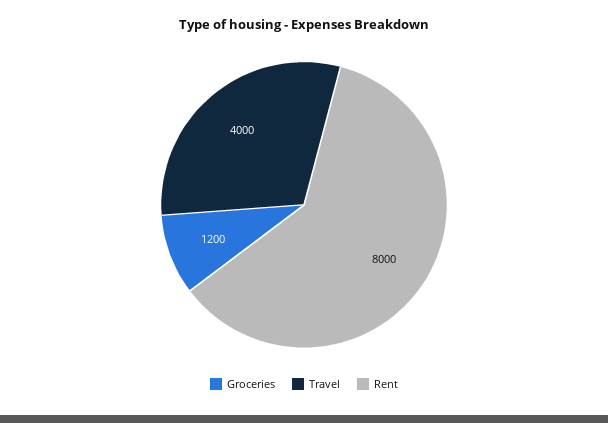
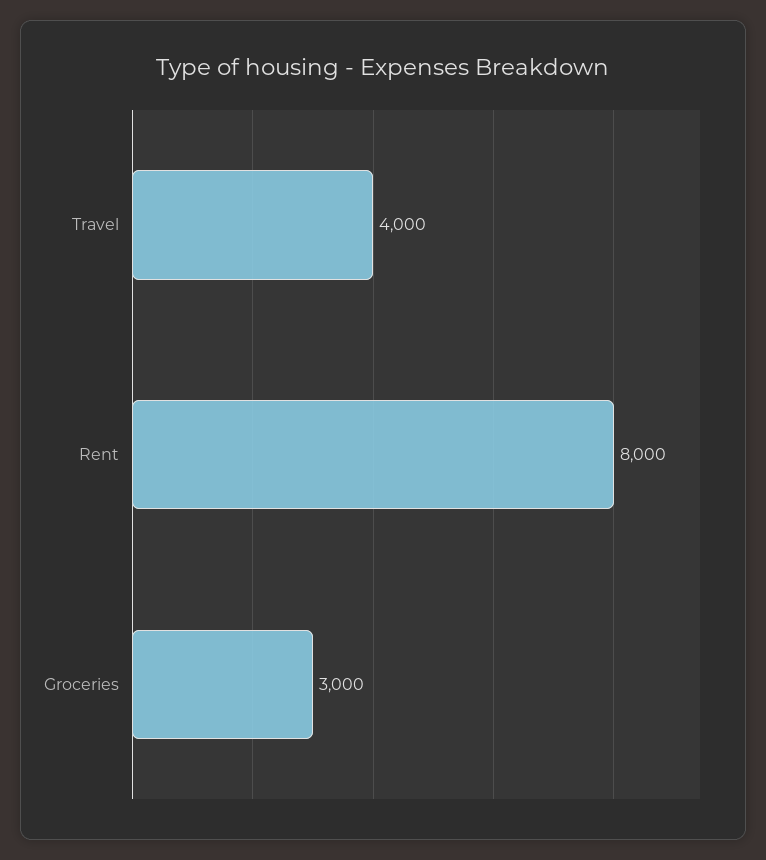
  {
-   "Groceries": 1200,
+   "Groceries": 3000,
    "Travel": 4000,
    "Rent": 8000
  }

